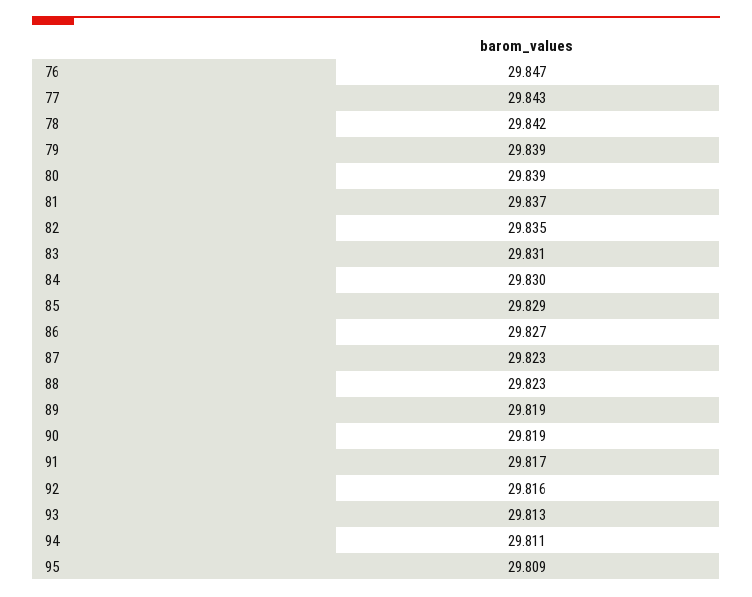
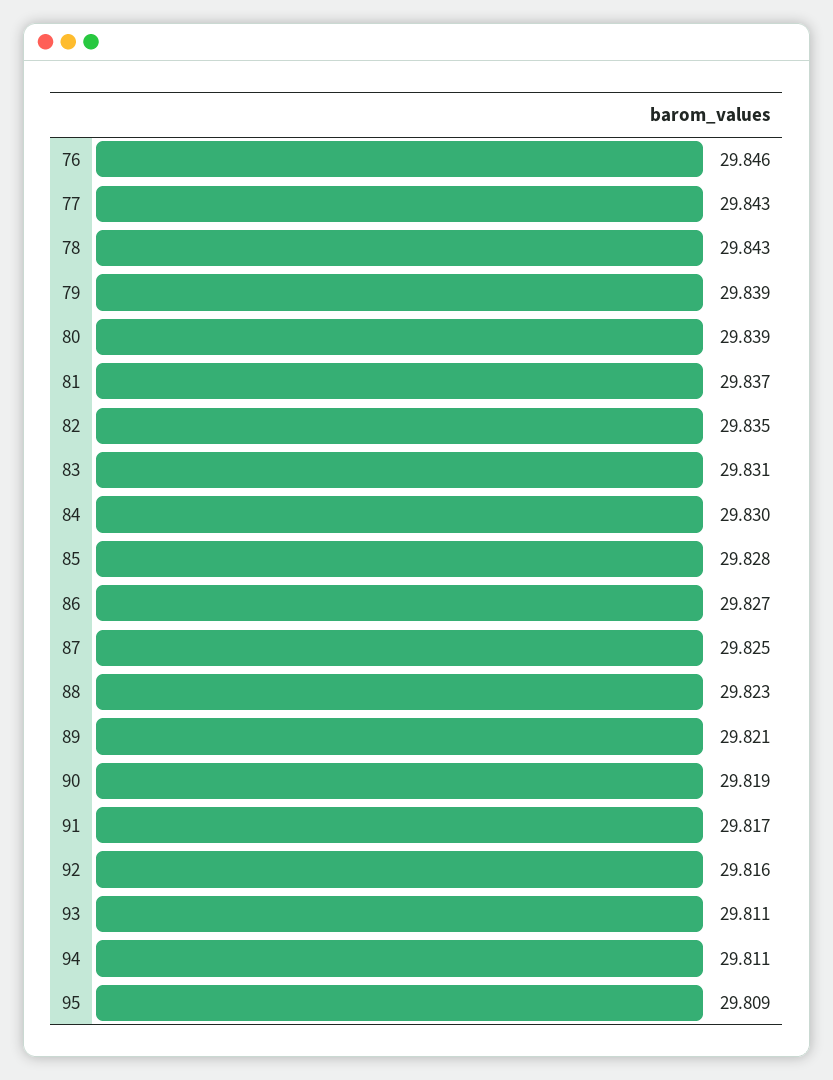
  {
-   "76": 29.847,
+   "76": 29.846,
    "77": 29.843,
-   "78": 29.842,
+   "78": 29.843,
    "79": 29.839,
    "80": 29.839,
    "81": 29.837,
    "82": 29.835,
    "83": 29.831,
    "84": 29.83,
-   "85": 29.829,
+   "85": 29.828,
    "86": 29.827,
-   "87": 29.823,
+   "87": 29.825,
    "88": 29.823,
-   "89": 29.819,
+   "89": 29.821,
    "90": 29.819,
    "91": 29.817,
    "92": 29.816,
-   "93": 29.813,
+   "93": 29.811,
    "94": 29.811,
    "95": 29.809
  }

